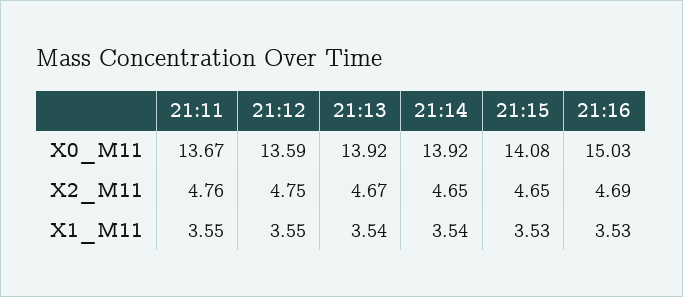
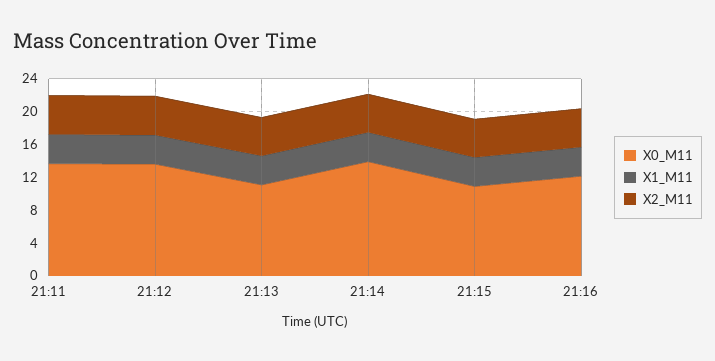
  {
    "X0_M11": {
      "21:11": 13.67,
      "21:12": 13.59,
-     "21:13": 13.92,
+     "21:13": 11,
      "21:14": 13.92,
-     "21:15": 14.08,
+     "21:15": 11,
-     "21:16": 15.03
+     "21:16": 12
    },
    "X2_M11": {
      "21:11": 4.76,
      "21:12": 4.75,
      "21:13": 4.67,
      "21:14": 4.65,
      "21:15": 4.65,
      "21:16": 4.69
    },
    "X1_M11": {
      "21:11": 3.55,
      "21:12": 3.55,
      "21:13": 3.54,
      "21:14": 3.54,
      "21:15": 3.53,
      "21:16": 3.53
    }
  }

